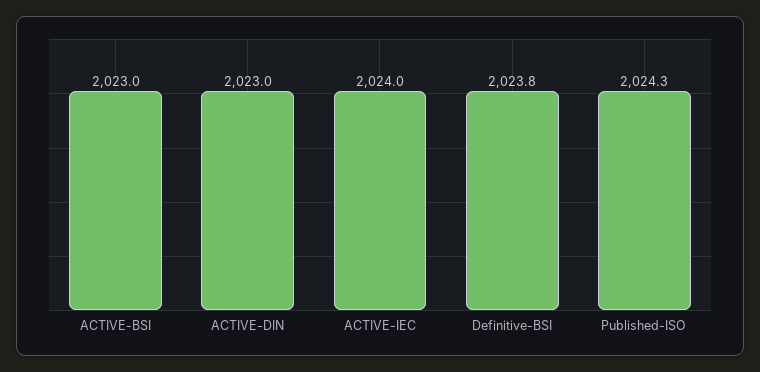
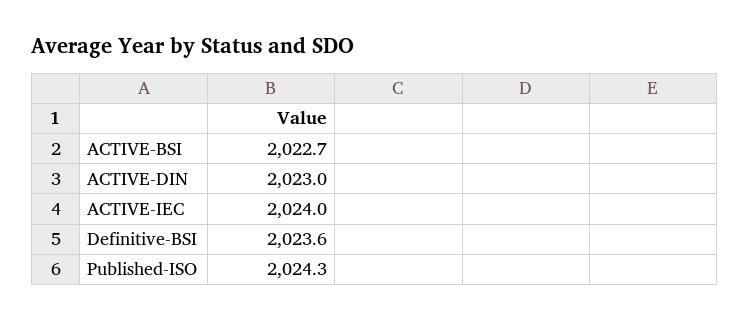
  {
-   "ACTIVE-BSI": 2023,
+   "ACTIVE-BSI": 2022.7,
    "ACTIVE-DIN": 2023,
    "ACTIVE-IEC": 2024,
-   "Definitive-BSI": 2023.8,
+   "Definitive-BSI": 2023.6,
    "Published-ISO": 2024.3
  }

